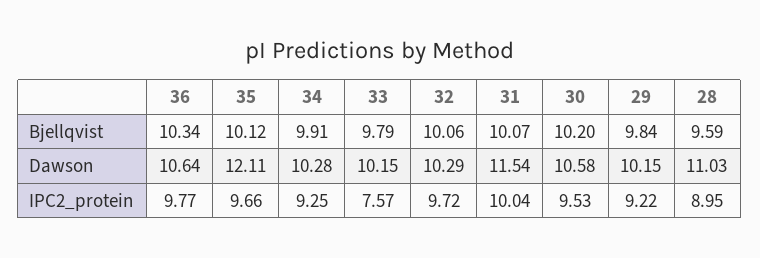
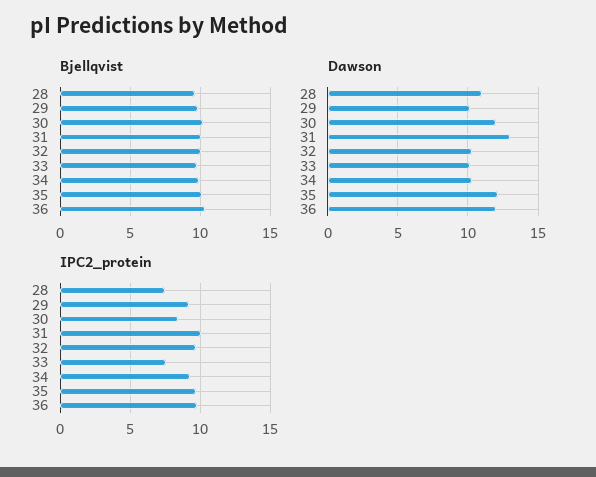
  {
    "Bjellqvist": {
      "36": 10.34,
      "35": 10.12,
      "34": 9.91,
      "33": 9.79,
      "32": 10.06,
      "31": 10.07,
      "30": 10.2,
      "29": 9.84,
      "28": 9.59
    },
    "Dawson": {
-     "36": 10.64,
+     "36": 12,
      "35": 12.11,
      "34": 10.28,
      "33": 10.15,
      "32": 10.29,
-     "31": 11.54,
+     "31": 13,
-     "30": 10.58,
+     "30": 12,
      "29": 10.15,
      "28": 11.03
    },
    "IPC2_protein": {
      "36": 9.77,
      "35": 9.66,
      "34": 9.25,
      "33": 7.57,
      "32": 9.72,
      "31": 10.04,
-     "30": 9.53,
+     "30": 8.5,
      "29": 9.22,
-     "28": 8.95
+     "28": 7.5
    }
  }

